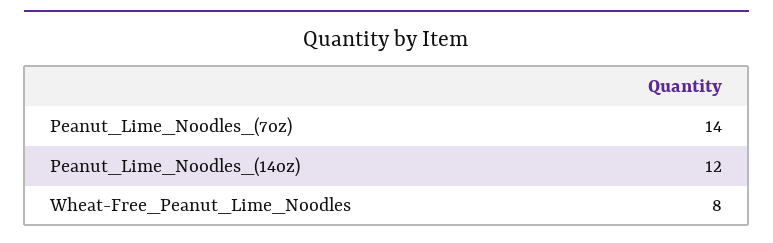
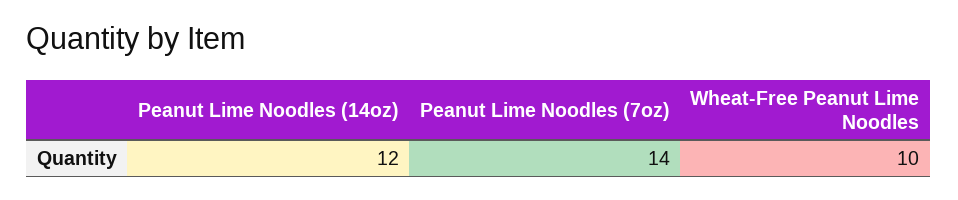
  {
    "Peanut_Lime_Noodles_(7oz)": 14,
    "Peanut_Lime_Noodles_(14oz)": 12,
-   "Wheat-Free_Peanut_Lime_Noodles": 8
+   "Wheat-Free_Peanut_Lime_Noodles": 10
  }

